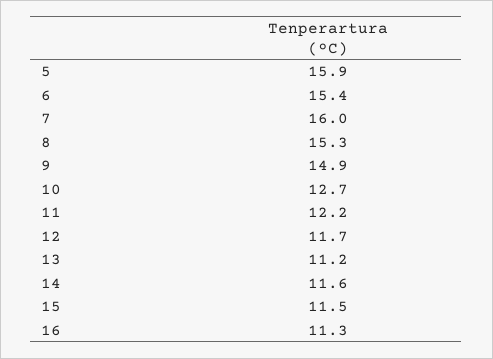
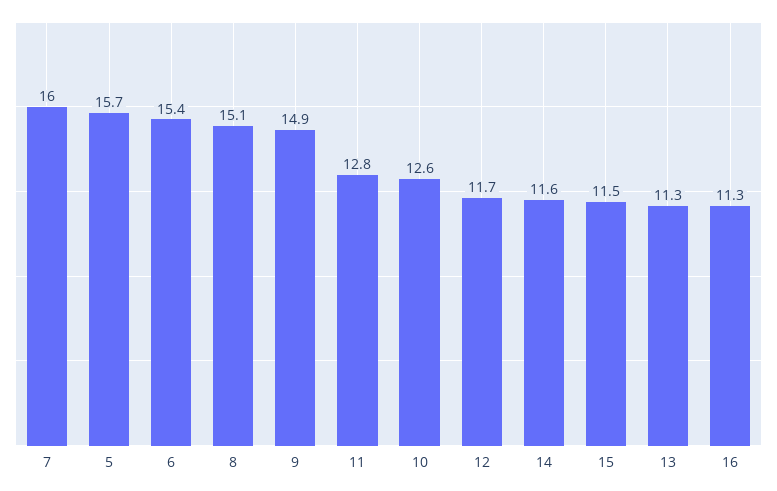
  {
-   "5": 15.9,
+   "5": 15.7,
    "6": 15.4,
    "7": 16,
-   "8": 15.3,
+   "8": 15.1,
    "9": 14.9,
-   "10": 12.7,
+   "10": 12.6,
-   "11": 12.2,
+   "11": 12.8,
    "12": 11.7,
-   "13": 11.2,
+   "13": 11.3,
    "14": 11.6,
    "15": 11.5,
    "16": 11.3
  }

